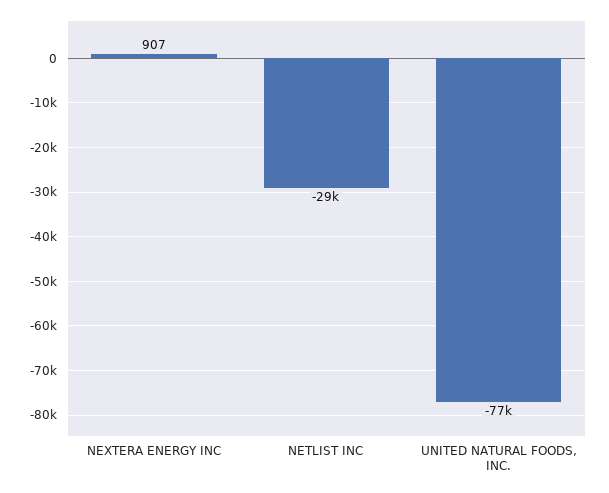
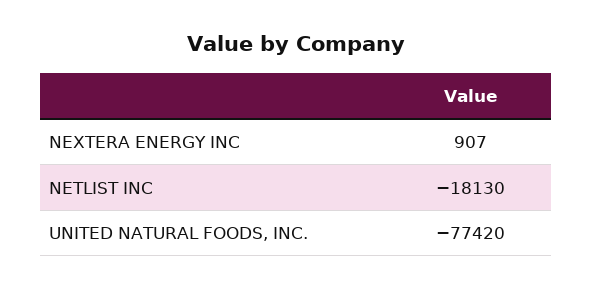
  {
    "NEXTERA ENERGY INC": 907,
-   "NETLIST INC": -29000,
+   "NETLIST INC": -18130,
    "UNITED NATURAL FOODS, INC.": -77420
  }

